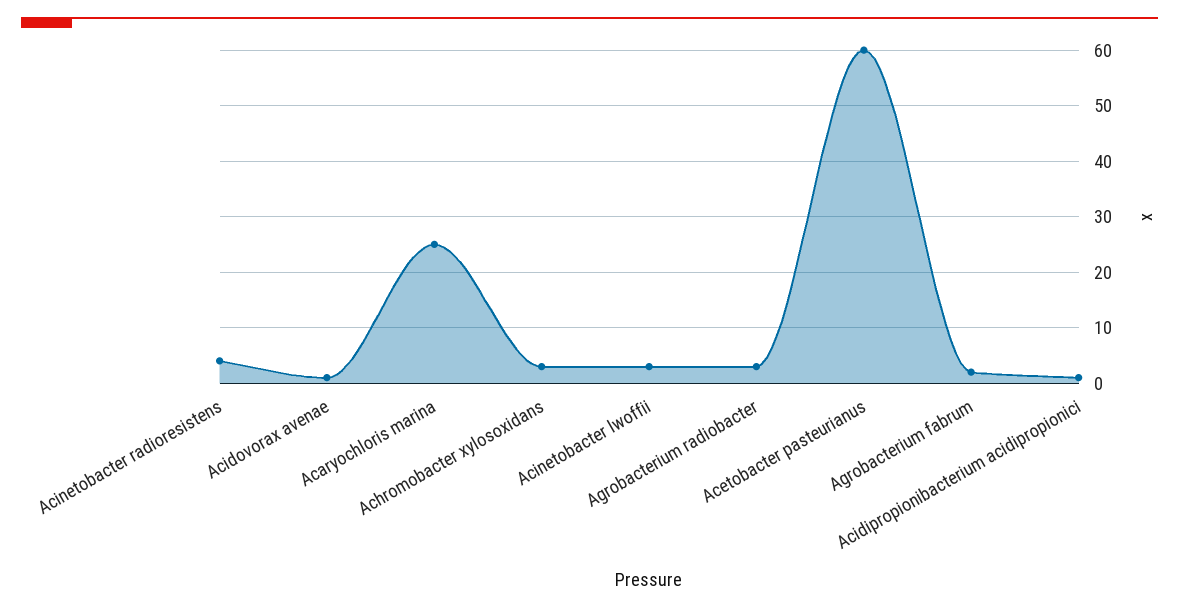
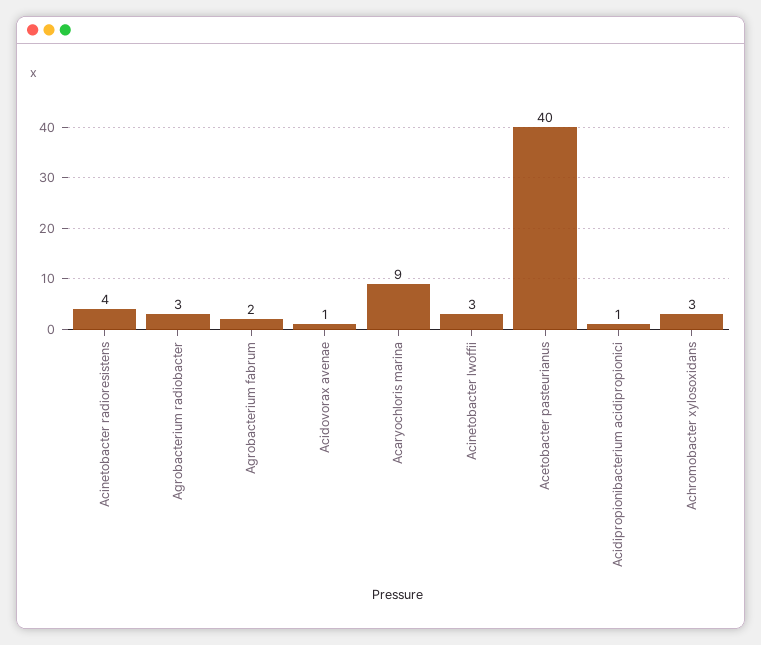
  {
    "Acinetobacter radioresistens": 4,
    "Acidovorax avenae": 1,
-   "Acaryochloris marina": 25,
+   "Acaryochloris marina": 9,
    "Achromobacter xylosoxidans": 3,
    "Acinetobacter lwoffii": 3,
    "Agrobacterium radiobacter": 3,
-   "Acetobacter pasteurianus": 60,
+   "Acetobacter pasteurianus": 40,
    "Agrobacterium fabrum": 2,
    "Acidipropionibacterium acidipropionici": 1
  }

